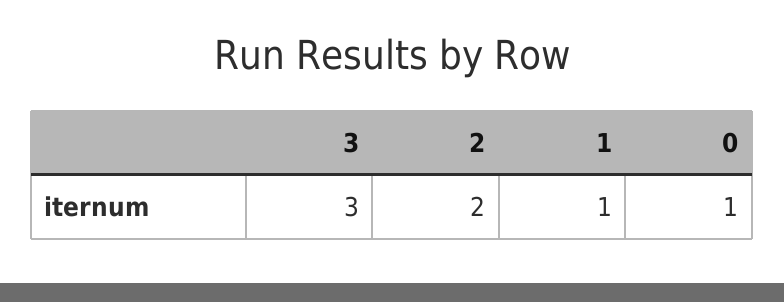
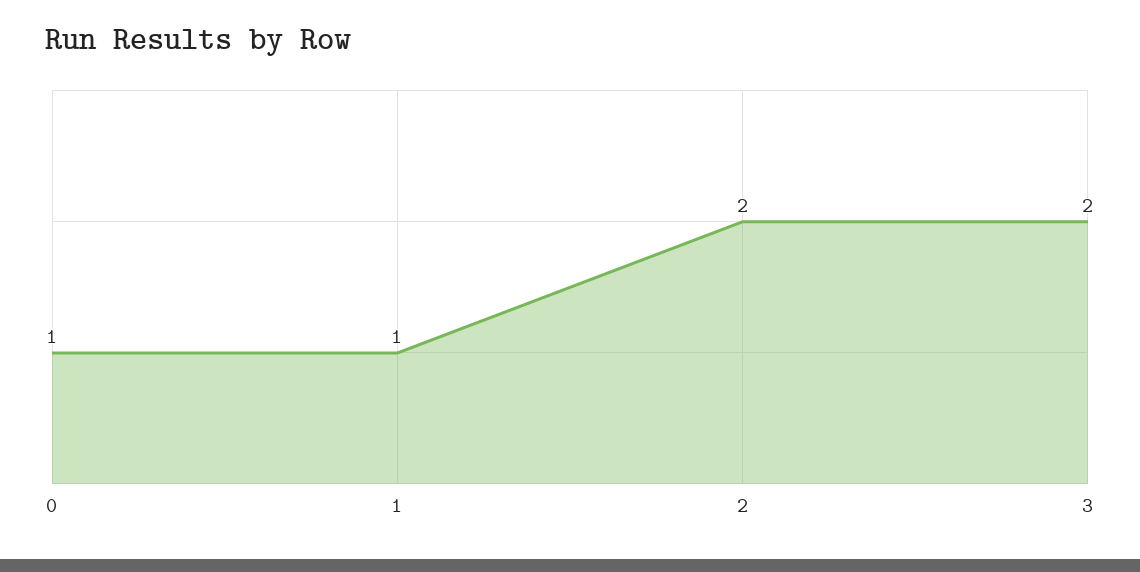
  {
-   "3": 3,
+   "3": 2,
    "2": 2,
    "1": 1,
    "0": 1
  }

